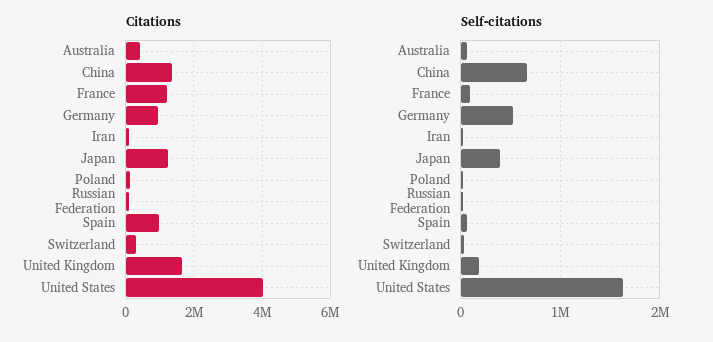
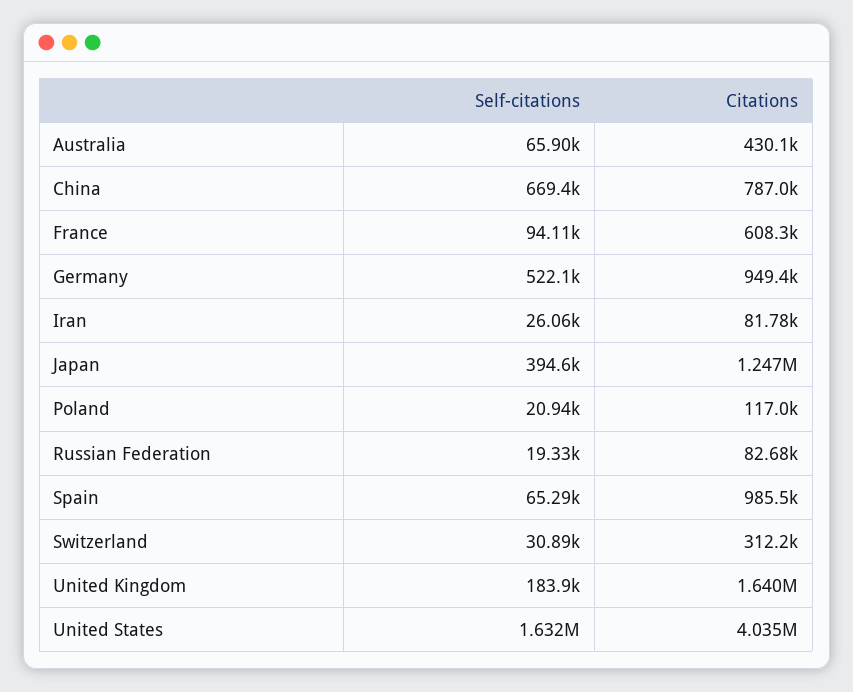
  {
    "Citations": {
      "Australia": 430100,
-     "China": 1400000,
+     "China": 787000,
-     "France": 1200000,
+     "France": 608300,
      "Germany": 949400,
      "Iran": 81780,
      "Japan": 1247000,
      "Poland": 117000,
      "Russian Federation": 82680,
      "Spain": 985500,
      "Switzerland": 312200,
      "United Kingdom": 1640000,
      "United States": 4035000
    },
    "Self-citations": {
      "Australia": 65900,
      "China": 669400,
      "France": 94110,
      "Germany": 522100,
      "Iran": 26060,
      "Japan": 394600,
      "Poland": 20940,
      "Russian Federation": 19330,
      "Spain": 65290,
      "Switzerland": 30890,
      "United Kingdom": 183900,
      "United States": 1632000
    }
  }

